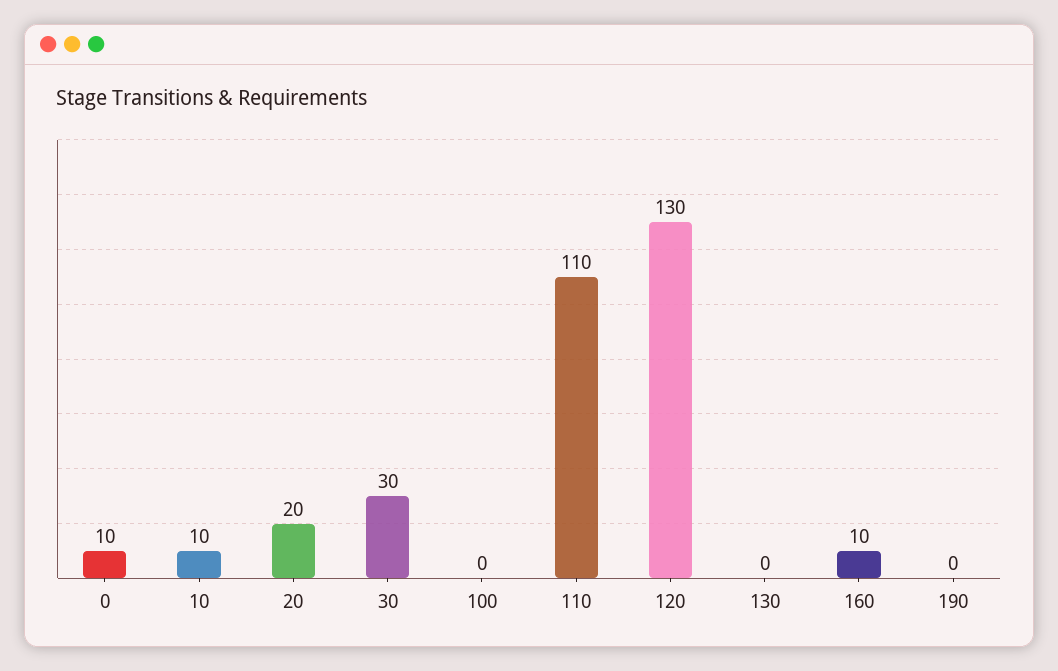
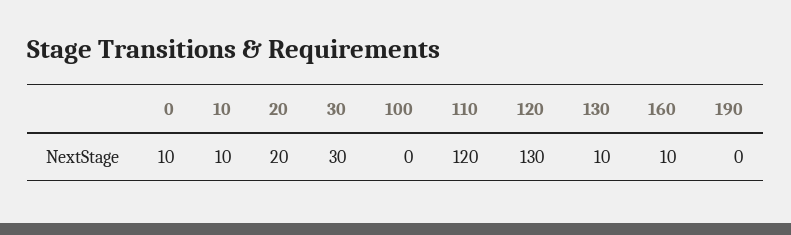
  {
    "0": 10,
    "10": 10,
    "20": 20,
    "30": 30,
    "100": 0,
-   "110": 110,
+   "110": 120,
    "120": 130,
-   "130": 0,
+   "130": 10,
    "160": 10,
    "190": 0
  }

